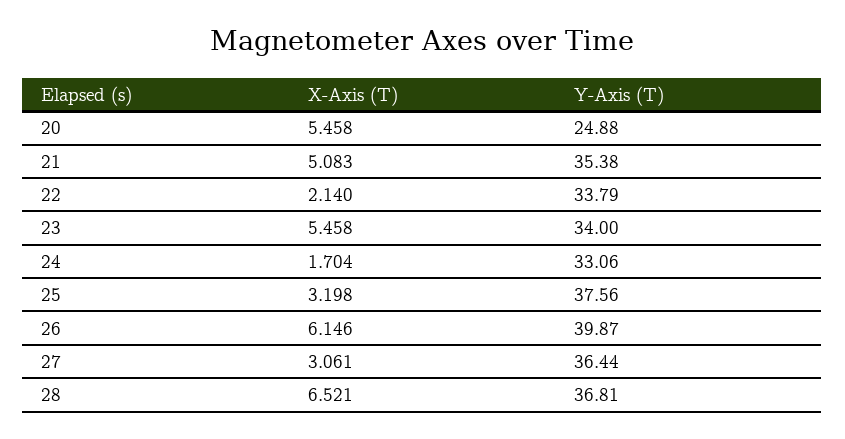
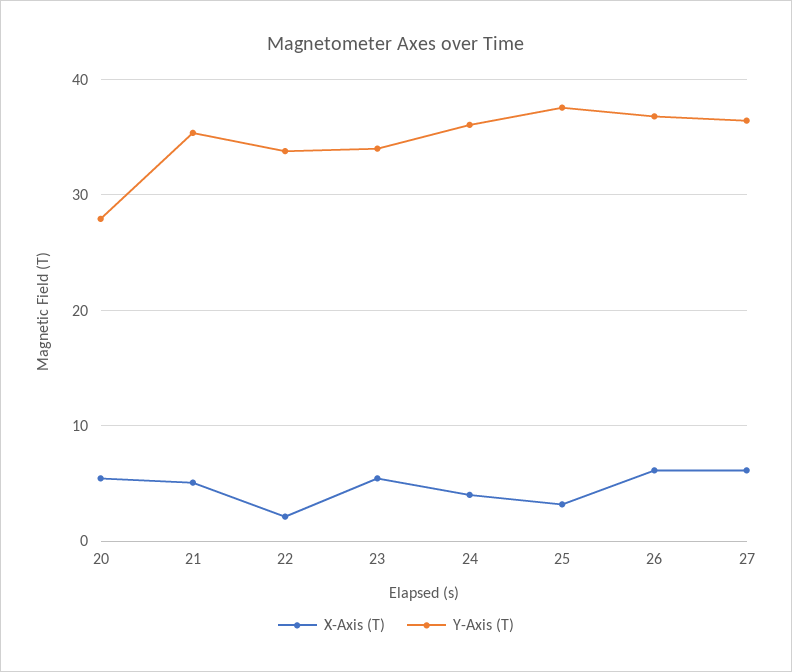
  {
    "X-Axis (T)": {
      "20": 5.458,
      "21": 5.083,
      "22": 2.14,
      "23": 5.458,
-     "24": 1.704,
+     "24": 4,
      "25": 3.198,
      "26": 6.146,
-     "27": 3.061,
+     "27": 6
-     "28": 6.521
    },
    "Y-Axis (T)": {
-     "20": 24.88,
+     "20": 28,
      "21": 35.38,
      "22": 33.79,
      "23": 34,
-     "24": 33.06,
+     "24": 36,
      "25": 37.56,
-     "26": 39.87,
+     "26": 37,
-     "27": 36.44,
+     "27": 36.44
-     "28": 36.81
    }
  }

